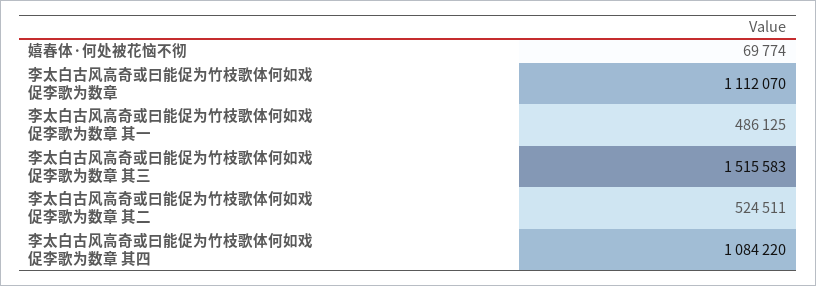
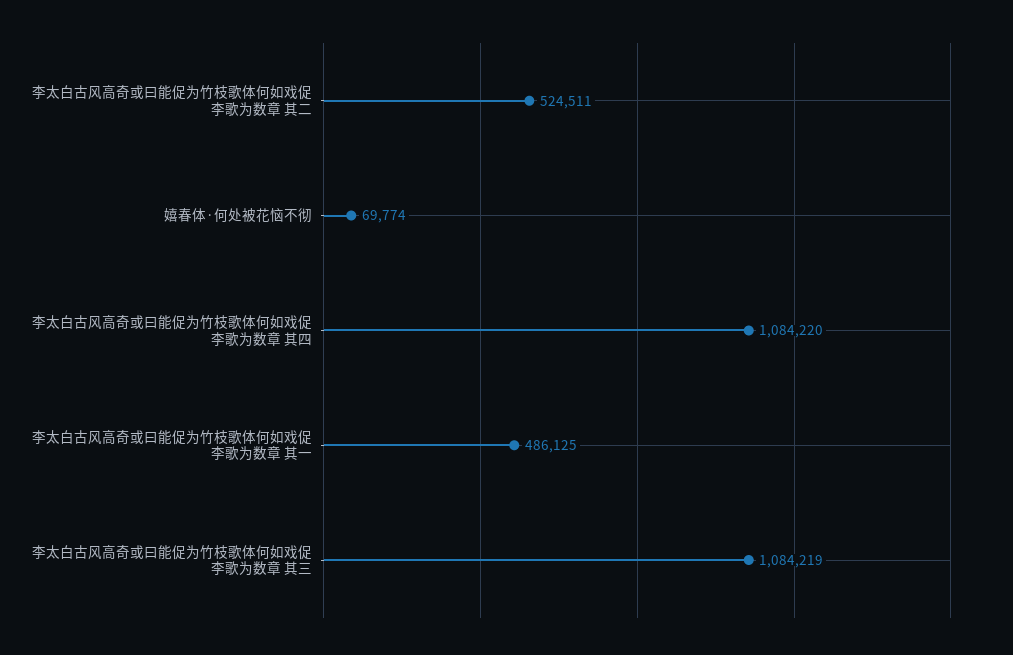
  {
    "嬉春体·何处被花恼不彻": 69774,
-   "李太白古风高奇或曰能促为竹枝歌体何如戏促李歌为数章": 1112070,
    "李太白古风高奇或曰能促为竹枝歌体何如戏促李歌为数章 其一": 486125,
-   "李太白古风高奇或曰能促为竹枝歌体何如戏促李歌为数章 其三": 1515583,
+   "李太白古风高奇或曰能促为竹枝歌体何如戏促李歌为数章 其三": 1084219,
    "李太白古风高奇或曰能促为竹枝歌体何如戏促李歌为数章 其二": 524511,
    "李太白古风高奇或曰能促为竹枝歌体何如戏促李歌为数章 其四": 1084220
  }

